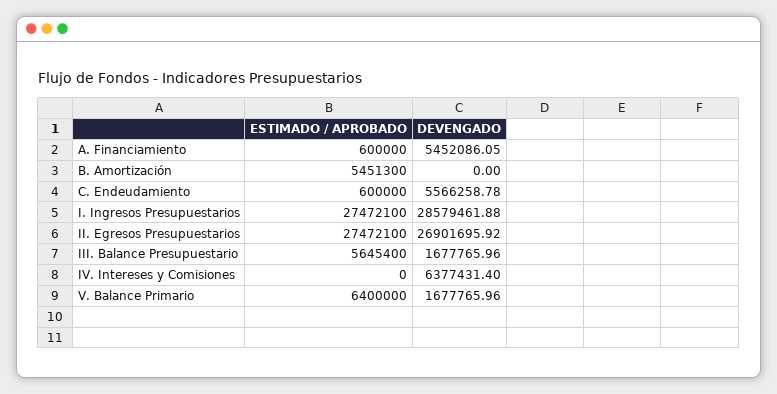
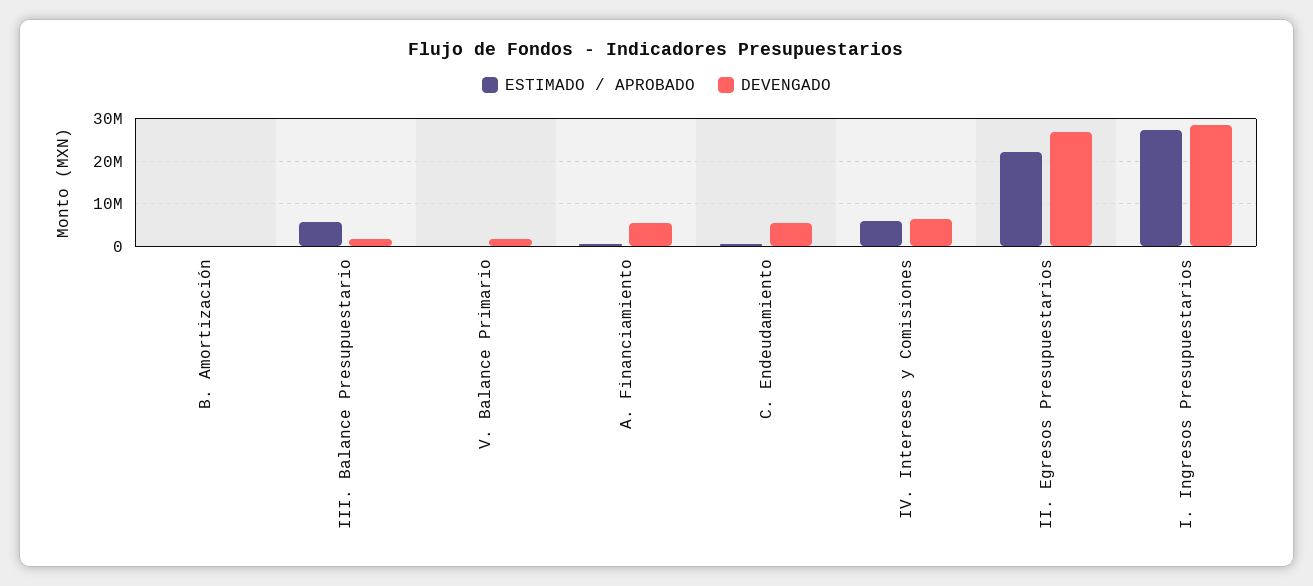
  {
    "ESTIMADO / APROBADO": {
      "A. Financiamiento": 600000,
-     "B. Amortización": 5451300,
+     "B. Amortización": 0,
      "C. Endeudamiento": 600000,
      "I. Ingresos Presupuestarios": 27472100,
-     "II. Egresos Presupuestarios": 27472100,
+     "II. Egresos Presupuestarios": 22000000,
      "III. Balance Presupuestario": 5645400,
-     "IV. Intereses y Comisiones": 0,
+     "IV. Intereses y Comisiones": 6000000,
-     "V. Balance Primario": 6400000
+     "V. Balance Primario": 0
    },
    "DEVENGADO": {
      "A. Financiamiento": 5452086.05,
      "B. Amortización": 0,
      "C. Endeudamiento": 5566258.78,
      "I. Ingresos Presupuestarios": 28579461.88,
      "II. Egresos Presupuestarios": 26901695.92,
      "III. Balance Presupuestario": 1677765.96,
      "IV. Intereses y Comisiones": 6377431.4,
      "V. Balance Primario": 1677765.96
    }
  }

